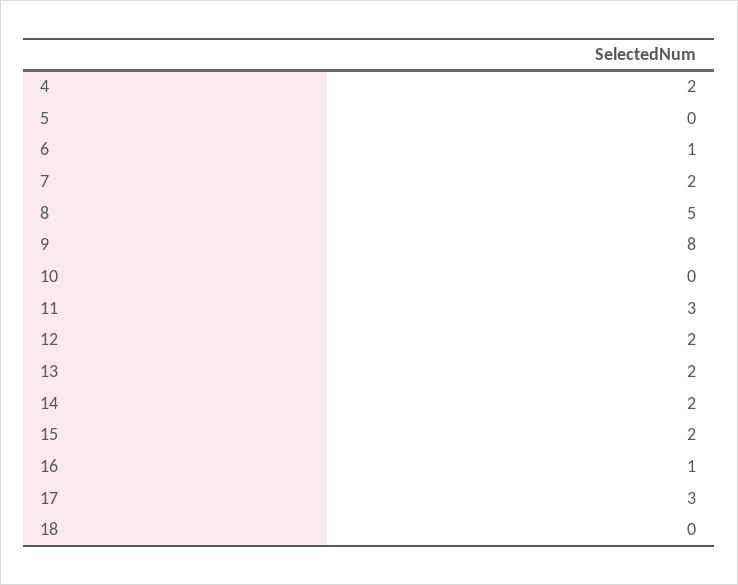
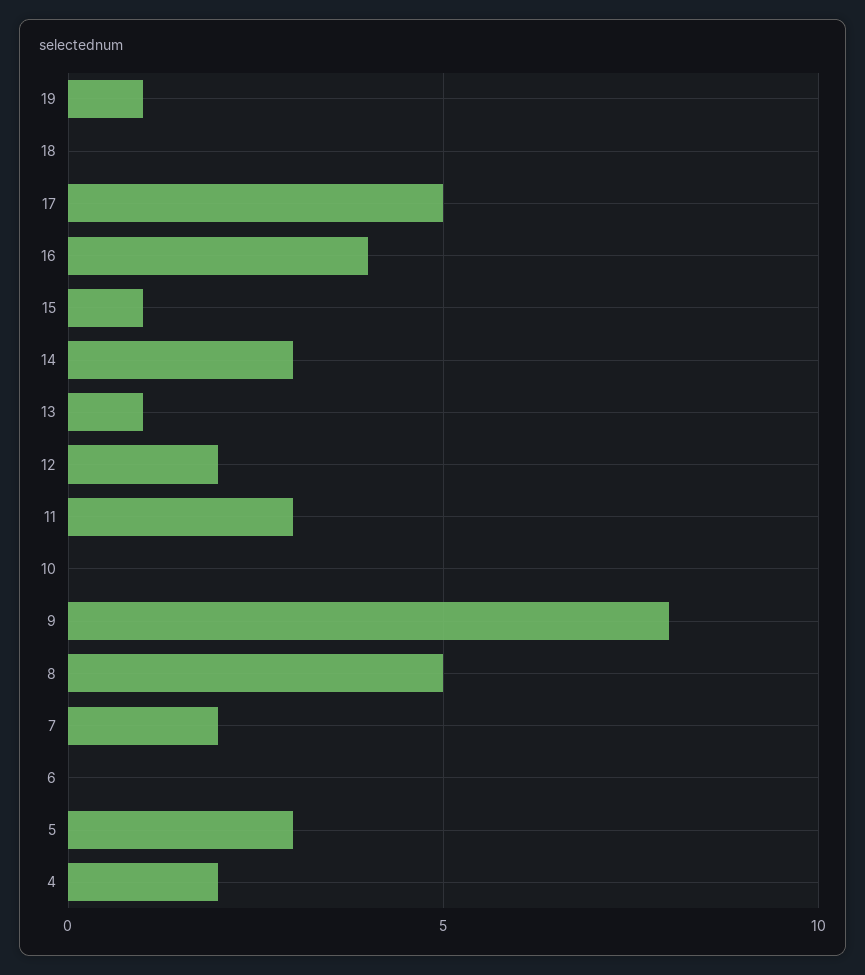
  {
    "4": 2,
-   "5": 0,
+   "5": 3,
-   "6": 1,
+   "6": 0,
    "7": 2,
    "8": 5,
    "9": 8,
    "10": 0,
    "11": 3,
    "12": 2,
-   "13": 2,
+   "13": 1,
-   "14": 2,
+   "14": 3,
-   "15": 2,
+   "15": 1,
-   "16": 1,
+   "16": 4,
-   "17": 3,
+   "17": 5,
-   "18": 0
+   "18": 0,
+   "19": 1
  }

